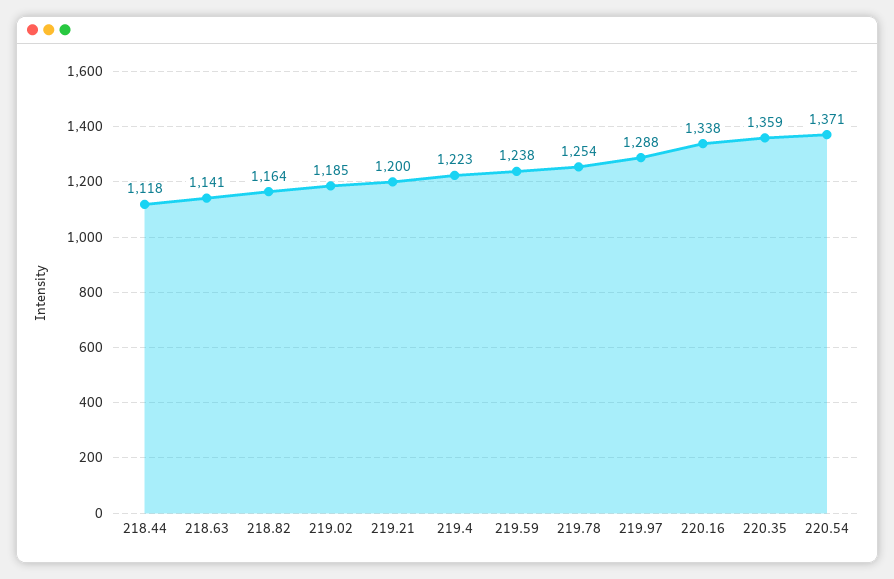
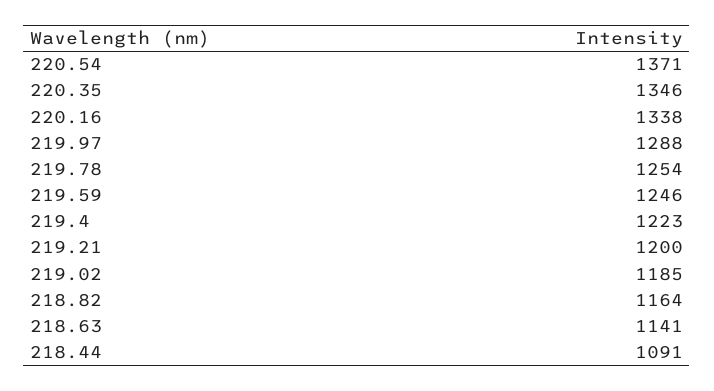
  {
-   "218.44": 1118,
+   "218.44": 1091,
    "218.63": 1141,
    "218.82": 1164,
    "219.02": 1185,
    "219.21": 1200,
    "219.4": 1223,
-   "219.59": 1238,
+   "219.59": 1246,
    "219.78": 1254,
    "219.97": 1288,
    "220.16": 1338,
-   "220.35": 1359,
+   "220.35": 1346,
    "220.54": 1371
  }

